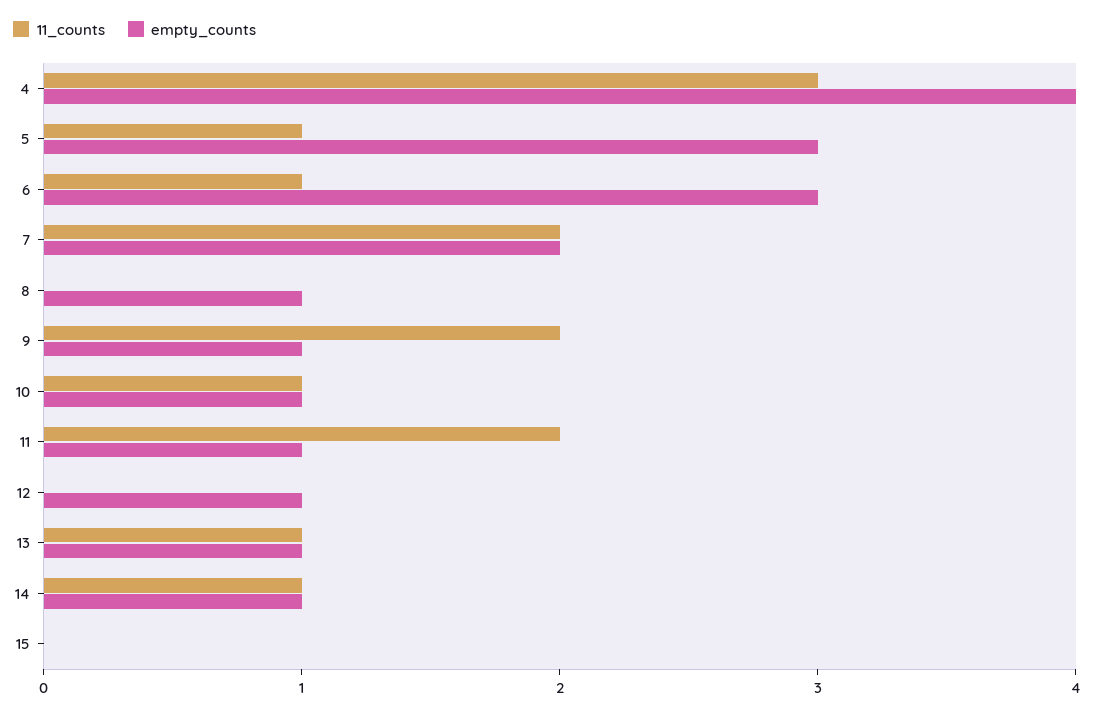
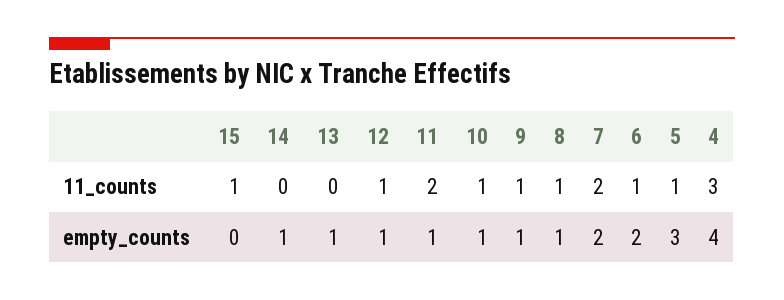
  {
    "11_counts": {
      "4": 3,
      "5": 1,
      "6": 1,
      "7": 2,
-     "8": 0,
+     "8": 1,
-     "9": 2,
+     "9": 1,
      "10": 1,
      "11": 2,
-     "12": 0,
+     "12": 1,
-     "13": 1,
+     "13": 0,
-     "14": 1,
+     "14": 0,
-     "15": 0
+     "15": 1
    },
    "empty_counts": {
      "4": 4,
      "5": 3,
-     "6": 3,
+     "6": 2,
      "7": 2,
      "8": 1,
      "9": 1,
      "10": 1,
      "11": 1,
      "12": 1,
      "13": 1,
      "14": 1,
      "15": 0
    }
  }

